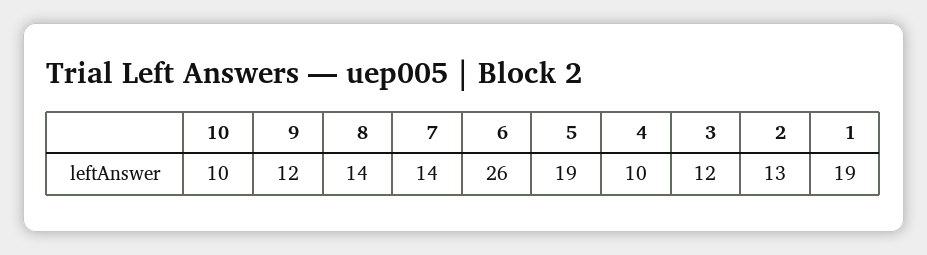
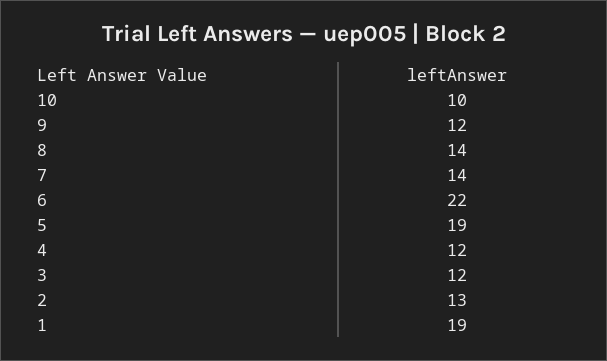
  {
    "10": 10,
    "9": 12,
    "8": 14,
    "7": 14,
-   "6": 26,
+   "6": 22,
    "5": 19,
-   "4": 10,
+   "4": 12,
    "3": 12,
    "2": 13,
    "1": 19
  }

